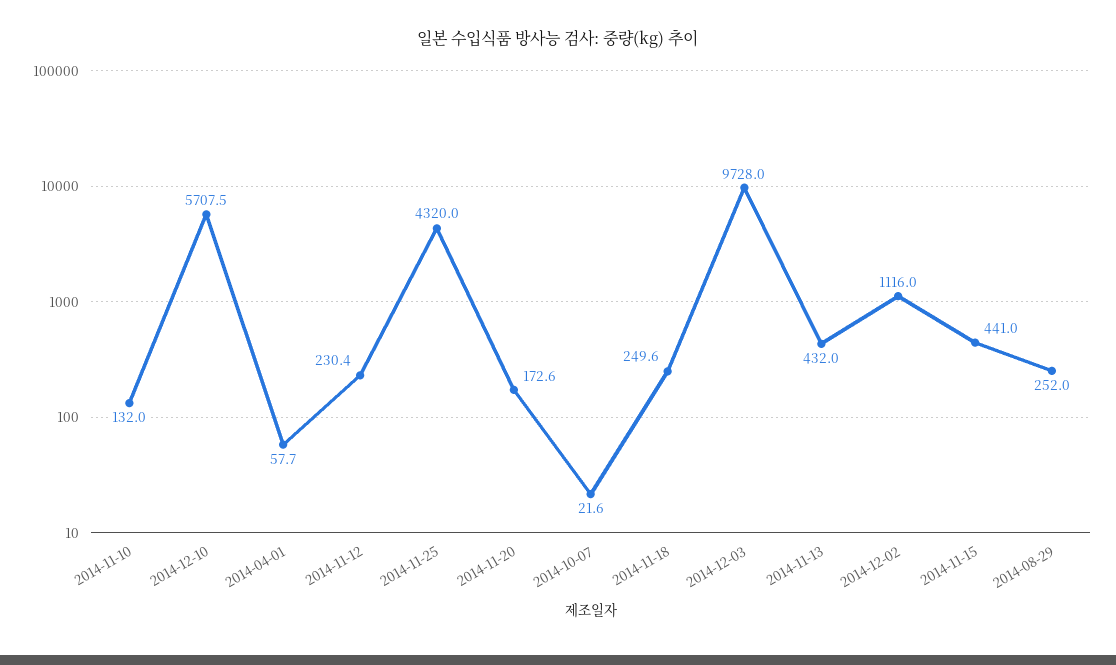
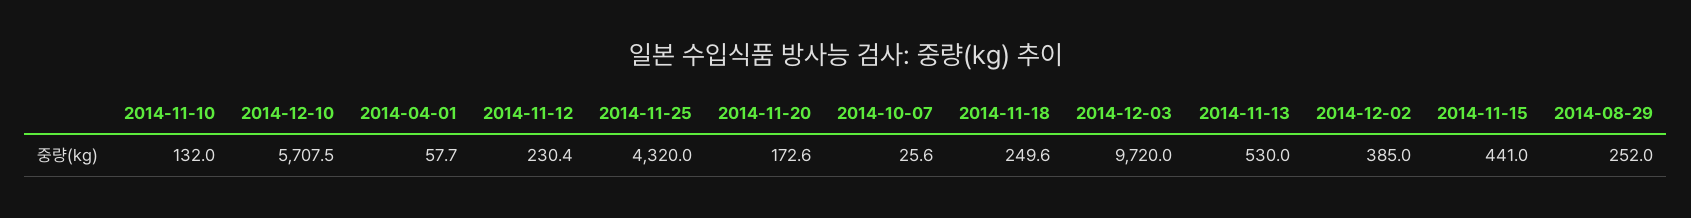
  {
    "2014-11-10": 132,
    "2014-12-10": 5707.5,
    "2014-04-01": 57.7,
    "2014-11-12": 230.4,
    "2014-11-25": 4320,
    "2014-11-20": 172.6,
-   "2014-10-07": 21.6,
+   "2014-10-07": 25.6,
    "2014-11-18": 249.6,
-   "2014-12-03": 9728,
+   "2014-12-03": 9720,
-   "2014-11-13": 432,
+   "2014-11-13": 530,
-   "2014-12-02": 1116,
+   "2014-12-02": 385,
    "2014-11-15": 441,
    "2014-08-29": 252
  }

